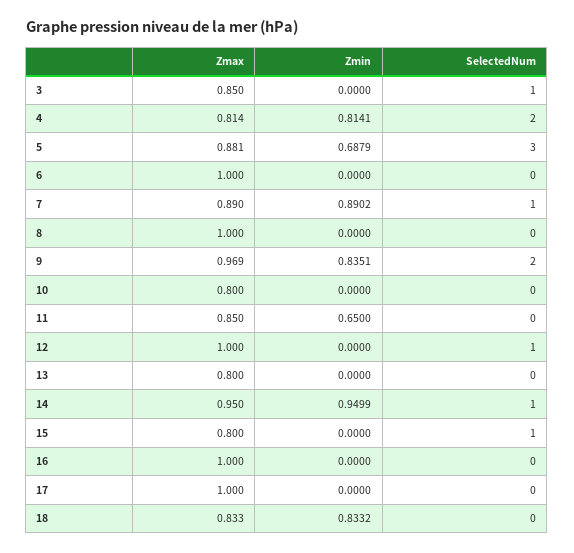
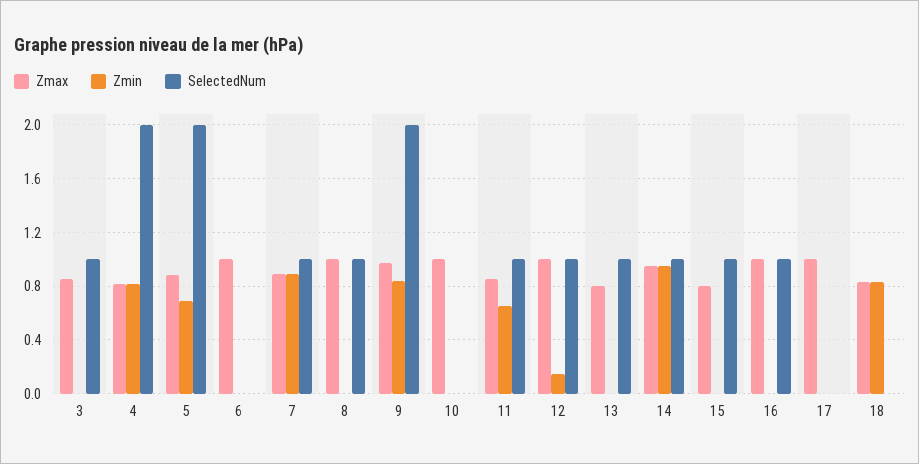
  {
    "Zmax": {
      "3": 0.85,
      "4": 0.814,
      "5": 0.881,
      "6": 1,
      "7": 0.89,
      "8": 1,
      "9": 0.969,
-     "10": 0.8,
+     "10": 1,
      "11": 0.85,
      "12": 1,
      "13": 0.8,
      "14": 0.95,
      "15": 0.8,
      "16": 1,
      "17": 1,
      "18": 0.833
    },
    "Zmin": {
      "3": 0,
      "4": 0.8141,
      "5": 0.6879,
      "6": 0,
      "7": 0.8902,
      "8": 0,
      "9": 0.8351,
      "10": 0,
      "11": 0.65,
-     "12": 0,
+     "12": 0.15,
      "13": 0,
      "14": 0.9499,
      "15": 0,
      "16": 0,
      "17": 0,
      "18": 0.8332
    },
    "SelectedNum": {
      "3": 1,
      "4": 2,
-     "5": 3,
+     "5": 2,
      "6": 0,
      "7": 1,
-     "8": 0,
+     "8": 1,
      "9": 2,
      "10": 0,
-     "11": 0,
+     "11": 1,
      "12": 1,
-     "13": 0,
+     "13": 1,
      "14": 1,
      "15": 1,
-     "16": 0,
+     "16": 1,
      "17": 0,
      "18": 0
    }
  }

